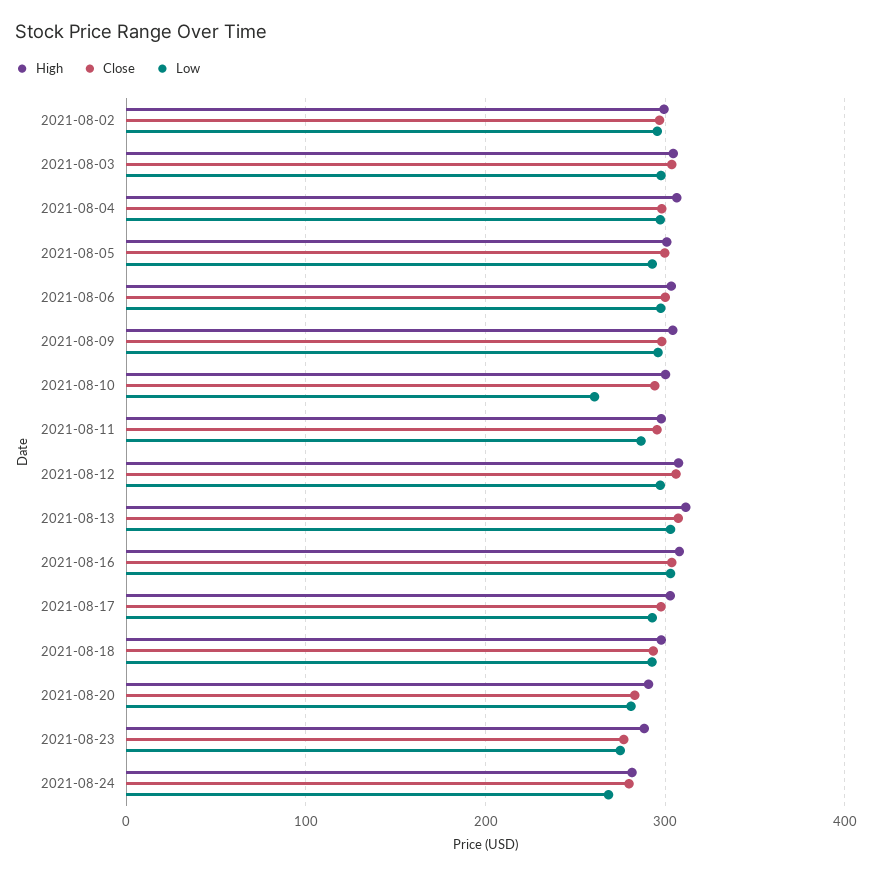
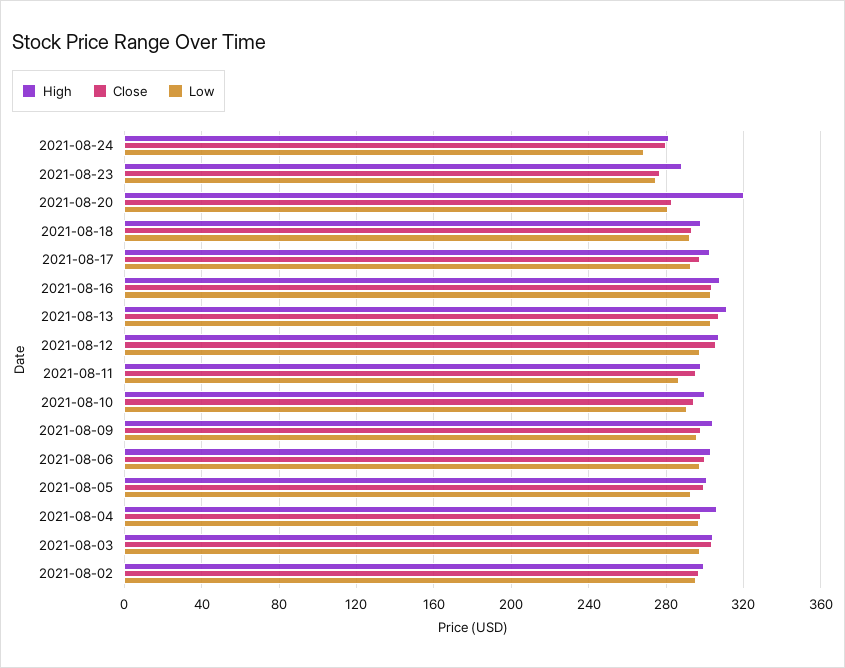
  {
    "High": {
      "2021-08-02": 300,
      "2021-08-03": 305,
      "2021-08-04": 305,
      "2021-08-05": 300,
      "2021-08-06": 305,
      "2021-08-09": 305,
      "2021-08-10": 300,
      "2021-08-11": 300,
      "2021-08-12": 305,
      "2021-08-13": 310,
      "2021-08-16": 310,
      "2021-08-17": 305,
      "2021-08-18": 300,
-     "2021-08-20": 290,
+     "2021-08-20": 320,
      "2021-08-23": 290,
      "2021-08-24": 280
    },
    "Close": {
      "2021-08-02": 295,
      "2021-08-03": 305,
      "2021-08-04": 300,
      "2021-08-05": 300,
      "2021-08-06": 300,
      "2021-08-09": 300,
      "2021-08-10": 295,
      "2021-08-11": 295,
      "2021-08-12": 305,
      "2021-08-13": 305,
      "2021-08-16": 305,
      "2021-08-17": 300,
      "2021-08-18": 295,
      "2021-08-20": 285,
      "2021-08-23": 275,
      "2021-08-24": 280
    },
    "Low": {
      "2021-08-02": 295,
      "2021-08-03": 300,
      "2021-08-04": 295,
      "2021-08-05": 295,
      "2021-08-06": 300,
      "2021-08-09": 295,
-     "2021-08-10": 260,
+     "2021-08-10": 290,
      "2021-08-11": 285,
      "2021-08-12": 295,
      "2021-08-13": 305,
      "2021-08-16": 305,
      "2021-08-17": 295,
      "2021-08-18": 295,
      "2021-08-20": 280,
      "2021-08-23": 275,
      "2021-08-24": 270
    }
  }

